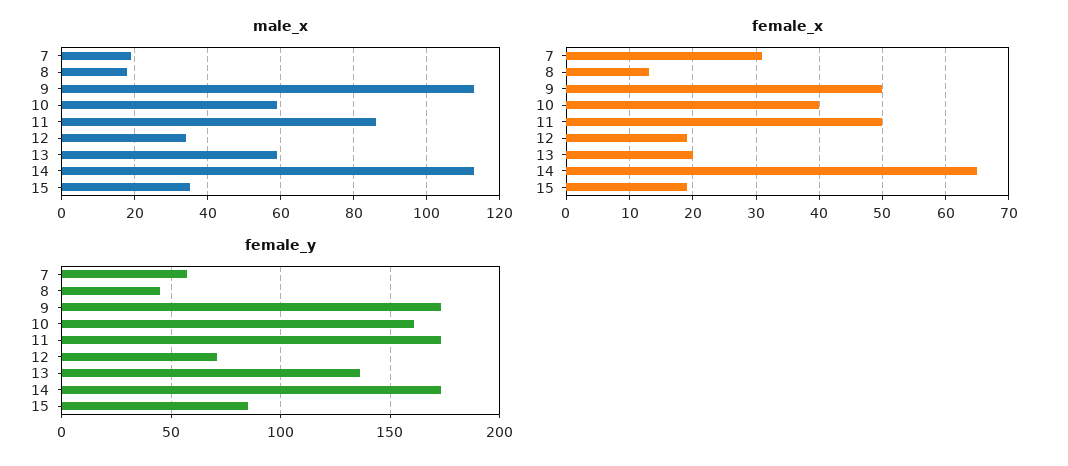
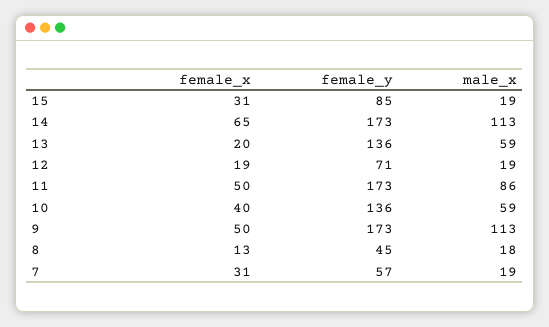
  {
    "male_x": {
      "7": 19,
      "8": 18,
      "9": 113,
      "10": 59,
      "11": 86,
-     "12": 35,
+     "12": 19,
      "13": 59,
      "14": 113,
-     "15": 35
+     "15": 19
    },
    "female_x": {
      "7": 31,
      "8": 13,
      "9": 50,
      "10": 40,
      "11": 50,
      "12": 19,
      "13": 20,
      "14": 65,
-     "15": 19
+     "15": 31
    },
    "female_y": {
      "7": 57,
      "8": 45,
      "9": 173,
-     "10": 160,
+     "10": 136,
      "11": 173,
      "12": 71,
      "13": 136,
      "14": 173,
      "15": 85
    }
  }

